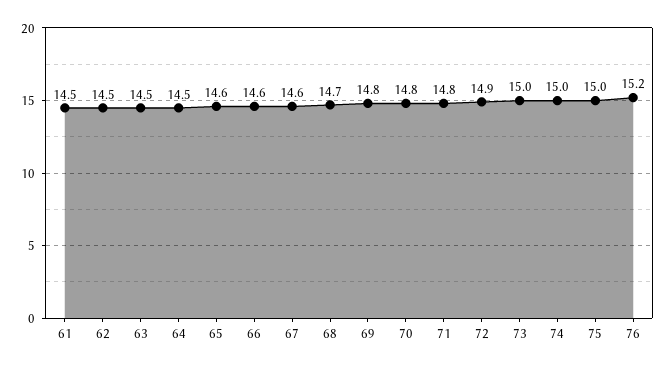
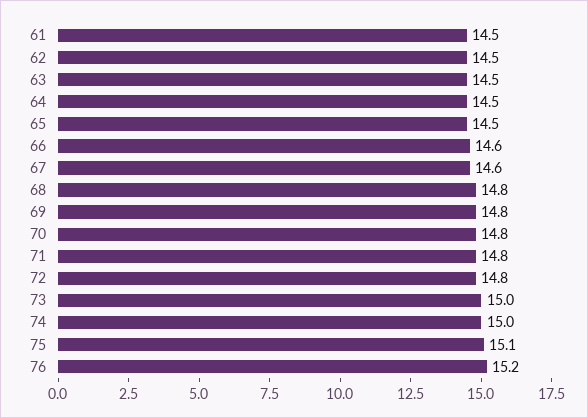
  {
    "61": 14.5,
    "62": 14.5,
    "63": 14.5,
    "64": 14.5,
-   "65": 14.6,
+   "65": 14.5,
    "66": 14.6,
    "67": 14.6,
-   "68": 14.7,
+   "68": 14.8,
    "69": 14.8,
    "70": 14.8,
    "71": 14.8,
-   "72": 14.9,
+   "72": 14.8,
    "73": 15,
    "74": 15,
-   "75": 15,
+   "75": 15.1,
    "76": 15.2
  }

